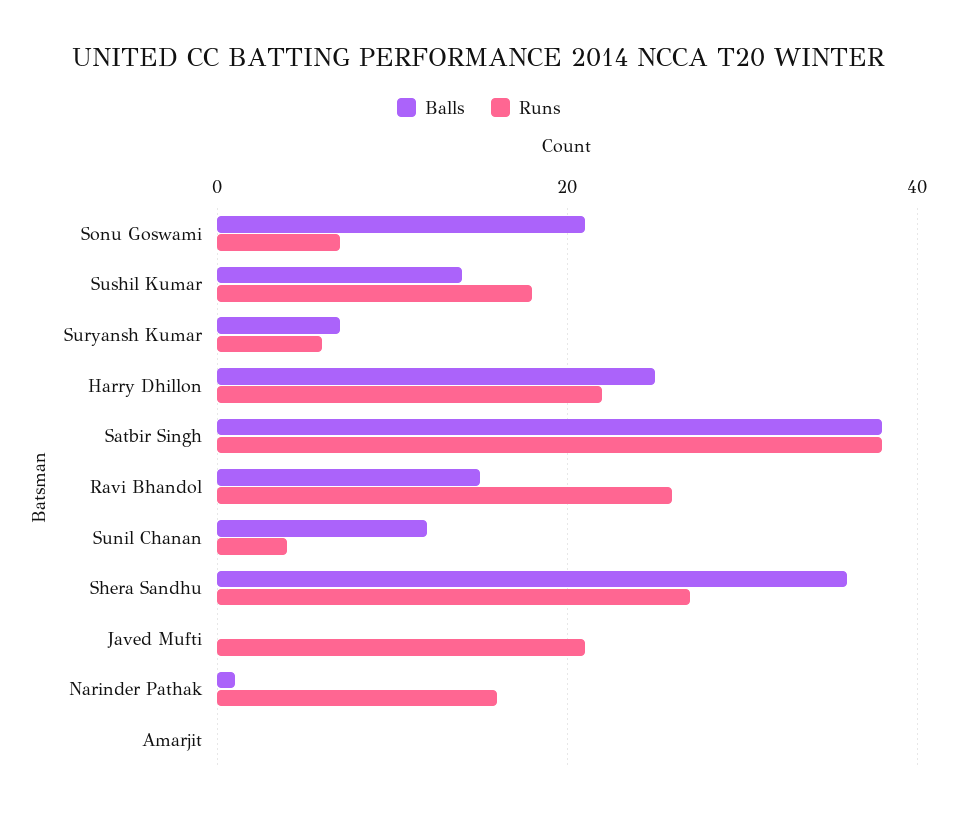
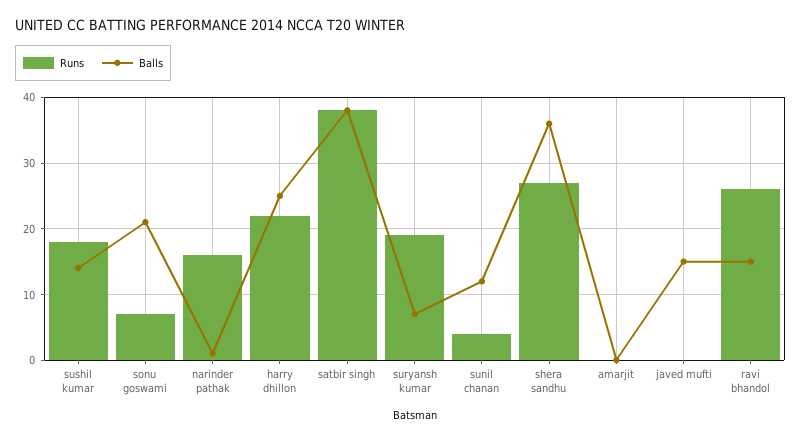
  {
    "Balls": {
      "Sonu Goswami": 21,
      "Sushil Kumar": 14,
      "Suryansh Kumar": 7,
      "Harry Dhillon": 25,
      "Satbir Singh": 38,
      "Ravi Bhandol": 15,
      "Sunil Chanan": 12,
      "Shera Sandhu": 36,
-     "Javed Mufti": 0,
+     "Javed Mufti": 15,
      "Narinder Pathak": 1,
      "Amarjit": 0
    },
    "Runs": {
      "Sonu Goswami": 7,
      "Sushil Kumar": 18,
-     "Suryansh Kumar": 5,
+     "Suryansh Kumar": 19,
      "Harry Dhillon": 22,
      "Satbir Singh": 38,
      "Ravi Bhandol": 26,
      "Sunil Chanan": 4,
      "Shera Sandhu": 27,
-     "Javed Mufti": 20,
+     "Javed Mufti": 0,
      "Narinder Pathak": 16,
      "Amarjit": 0
    }
  }

